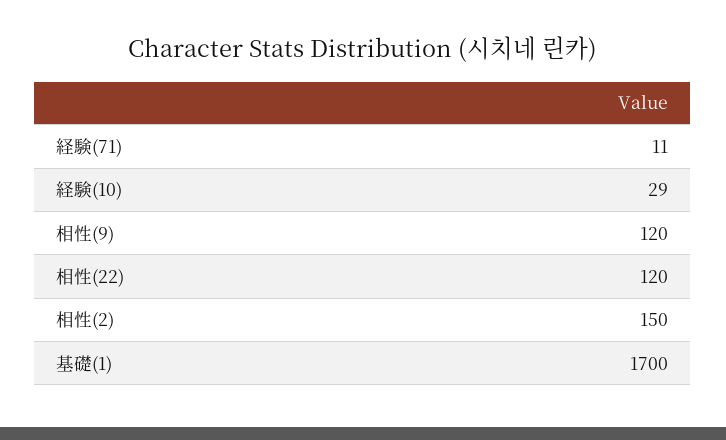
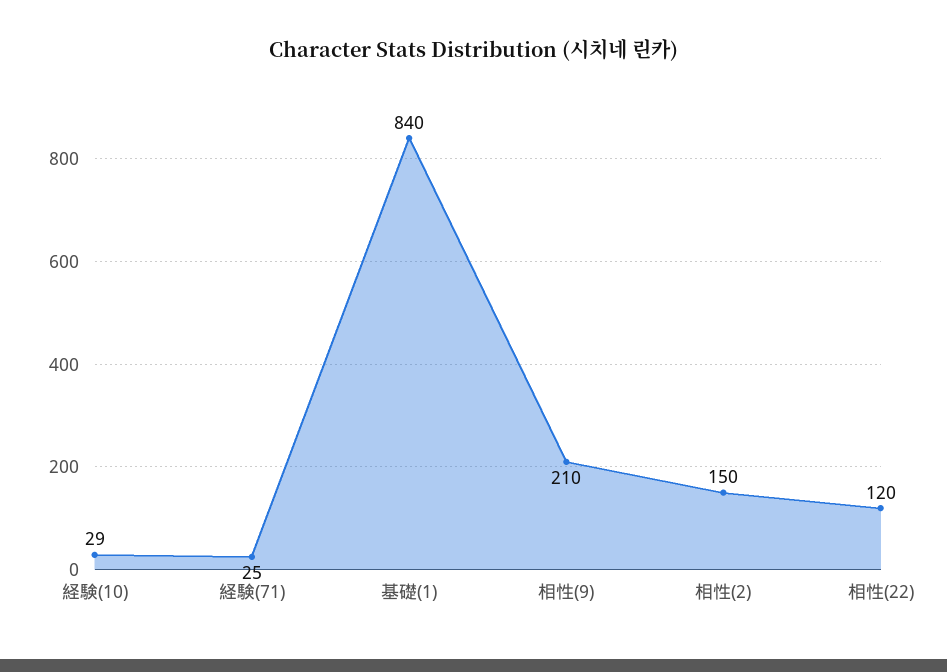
  {
-   "経験(71)": 11,
+   "経験(71)": 25,
    "経験(10)": 29,
-   "相性(9)": 120,
+   "相性(9)": 210,
    "相性(22)": 120,
    "相性(2)": 150,
-   "基礎(1)": 1700
+   "基礎(1)": 840
  }

